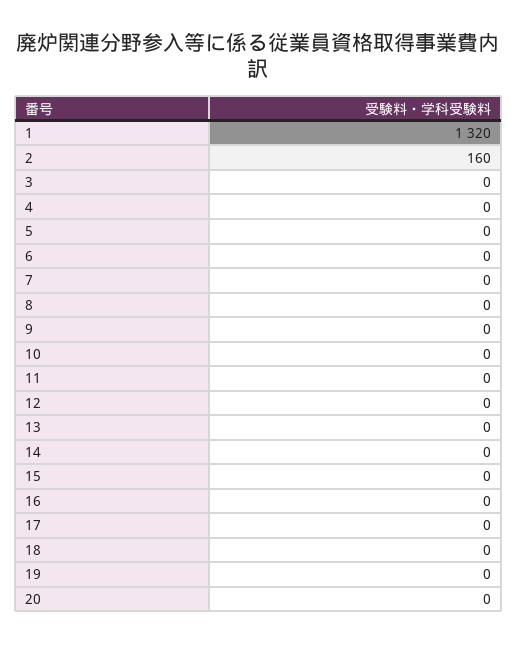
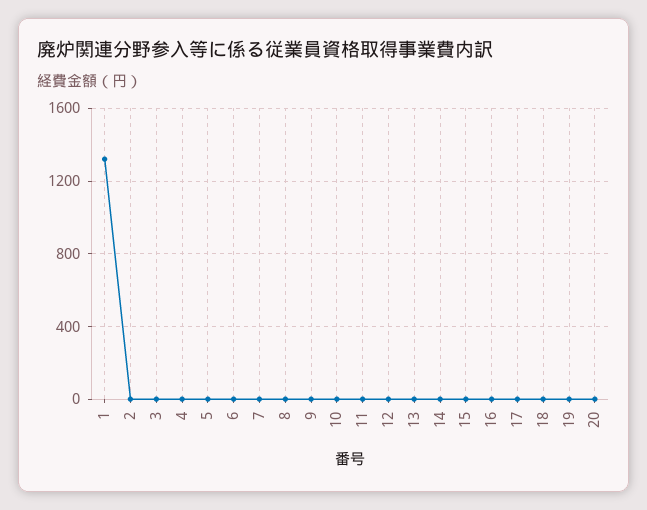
  {
    "1": 1320,
-   "2": 160,
+   "2": 0,
    "3": 0,
    "4": 0,
    "5": 0,
    "6": 0,
    "7": 0,
    "8": 0,
    "9": 0,
    "10": 0,
    "11": 0,
    "12": 0,
    "13": 0,
    "14": 0,
    "15": 0,
    "16": 0,
    "17": 0,
    "18": 0,
    "19": 0,
    "20": 0
  }

